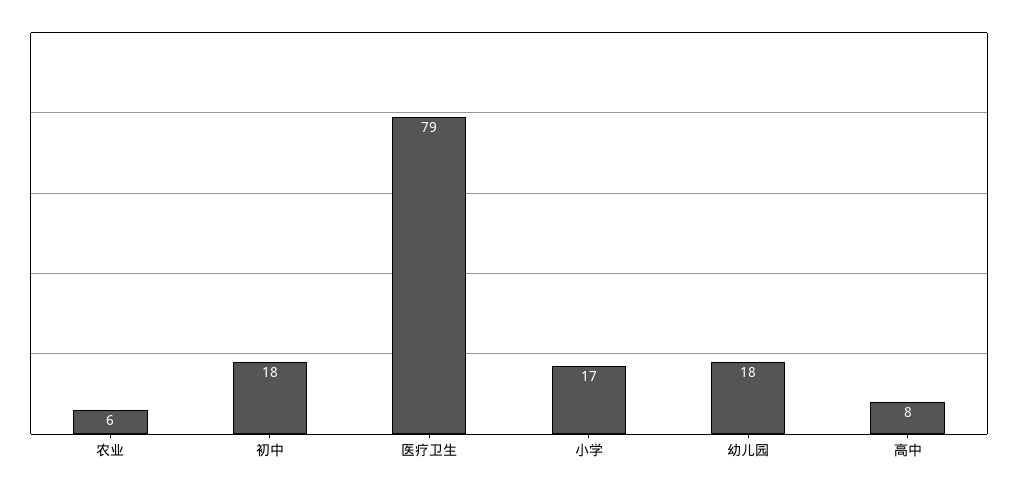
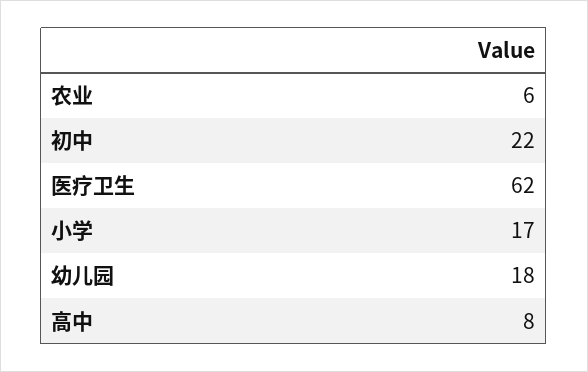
  {
    "农业": 6,
-   "初中": 18,
+   "初中": 22,
-   "医疗卫生": 79,
+   "医疗卫生": 62,
    "小学": 17,
    "幼儿园": 18,
    "高中": 8
  }

